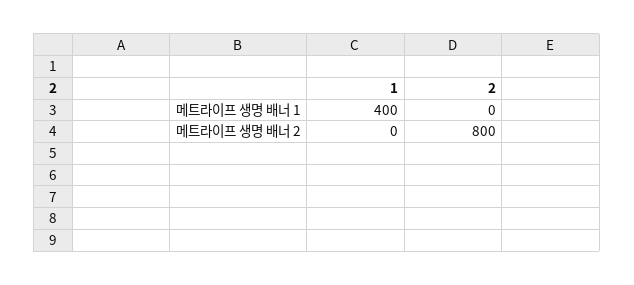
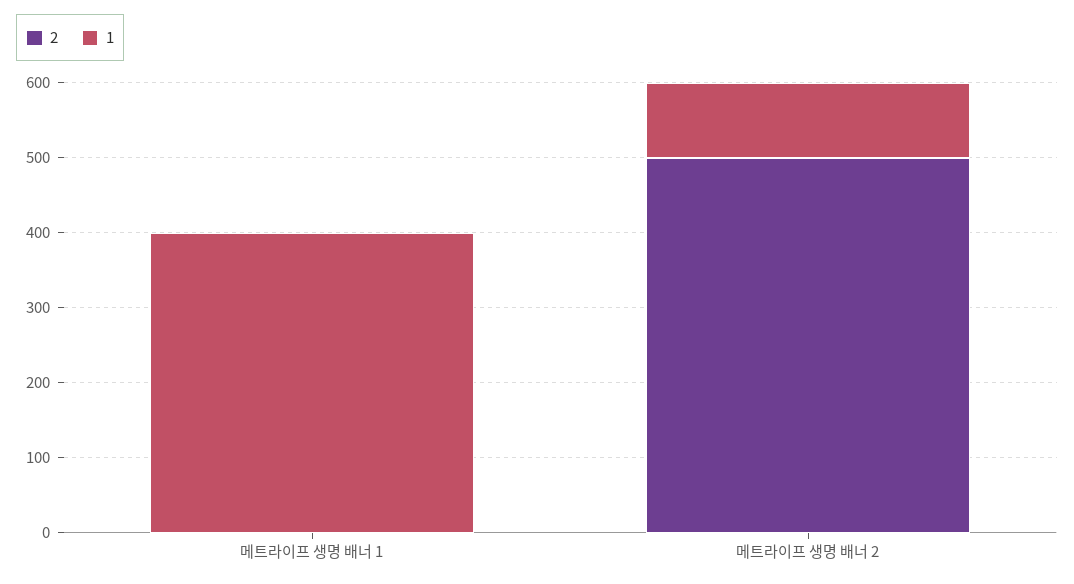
  {
    "1": {
      "메트라이프 생명 배너 1": 400,
-     "메트라이프 생명 배너 2": 0
+     "메트라이프 생명 배너 2": 100
    },
    "2": {
      "메트라이프 생명 배너 1": 0,
-     "메트라이프 생명 배너 2": 800
+     "메트라이프 생명 배너 2": 500
    }
  }

